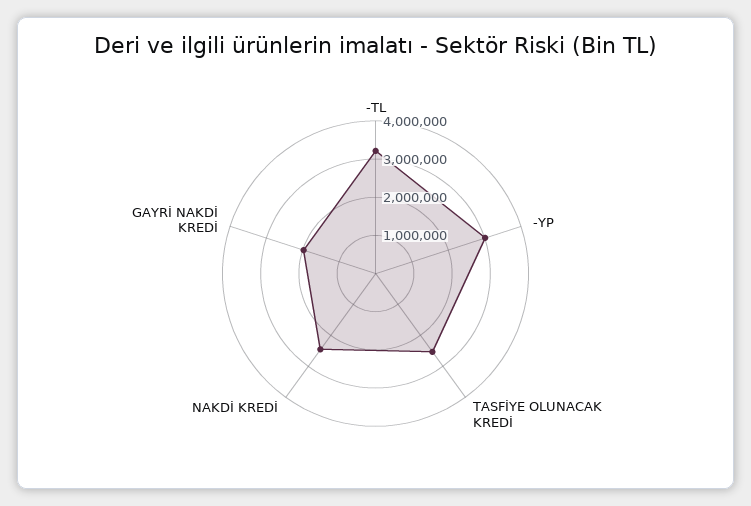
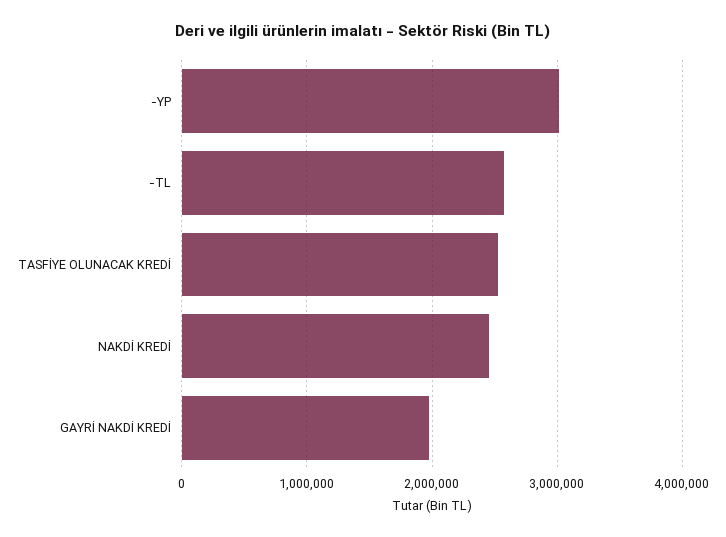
  {
-   "-TL": 3250000,
+   "-TL": 2600000,
    "-YP": 3000000,
    "TASFİYE OLUNACAK KREDİ": 2500000,
    "NAKDİ KREDİ": 2500000,
    "GAYRİ NAKDİ KREDİ": 2000000
  }

